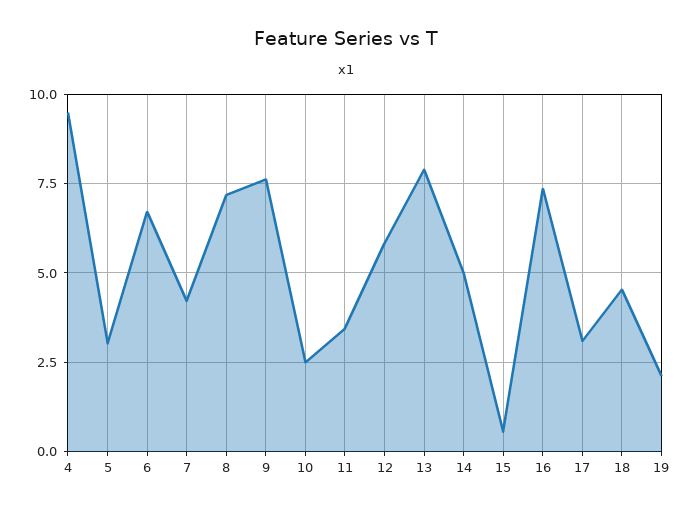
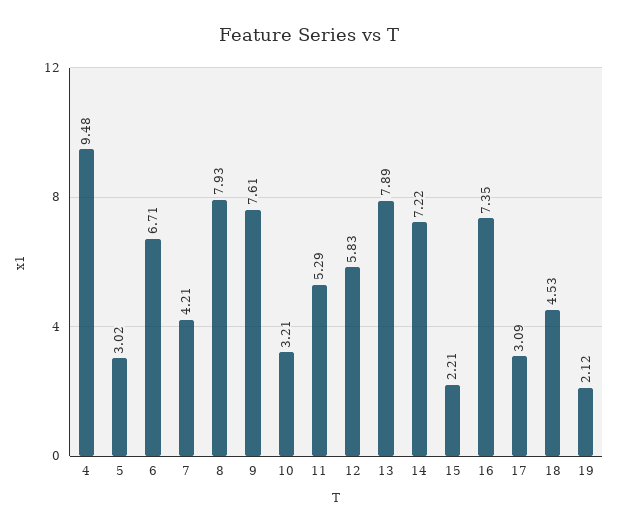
  {
    "4": 9.48,
    "5": 3.02,
    "6": 6.71,
    "7": 4.21,
-   "8": 7.25,
+   "8": 7.93,
    "9": 7.61,
-   "10": 2.5,
+   "10": 3.21,
-   "11": 3.5,
+   "11": 5.29,
    "12": 5.83,
    "13": 7.89,
-   "14": 5,
+   "14": 7.22,
-   "15": 0.5,
+   "15": 2.21,
    "16": 7.35,
    "17": 3.09,
    "18": 4.53,
    "19": 2.12
  }

